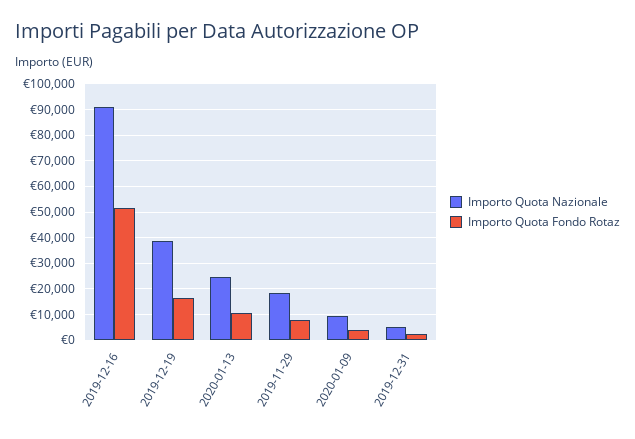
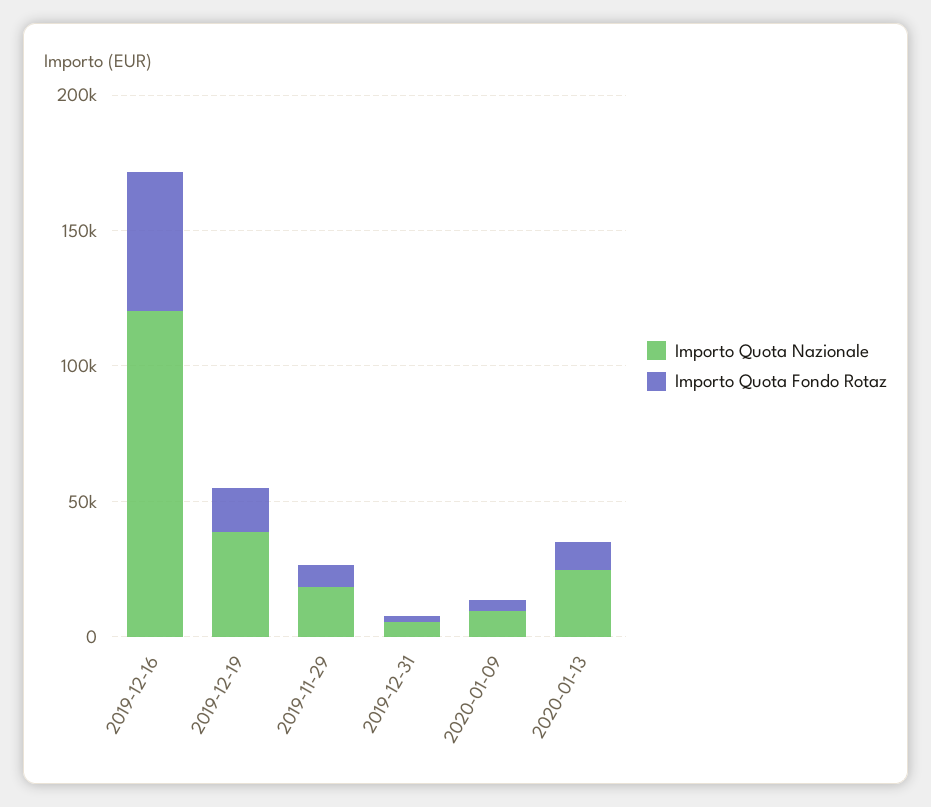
  {
    "Importo Quota Nazionale": {
-     "2019-12-16": 90000,
+     "2019-12-16": 120000,
      "2019-12-19": 37500,
      "2020-01-13": 25000,
      "2019-11-29": 17500,
      "2020-01-09": 10000,
      "2019-12-31": 5000
    },
    "Importo Quota Fondo Rotaz": {
      "2019-12-16": 52500,
      "2019-12-19": 17500,
      "2020-01-13": 10000,
      "2019-11-29": 7500,
      "2020-01-09": 5000,
      "2019-12-31": 2500
    }
  }

